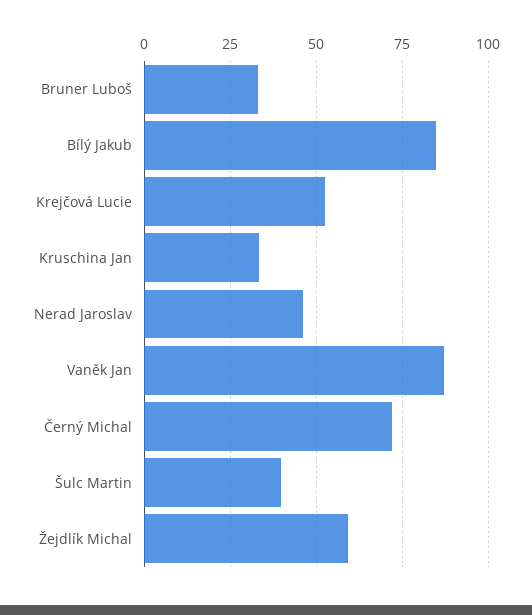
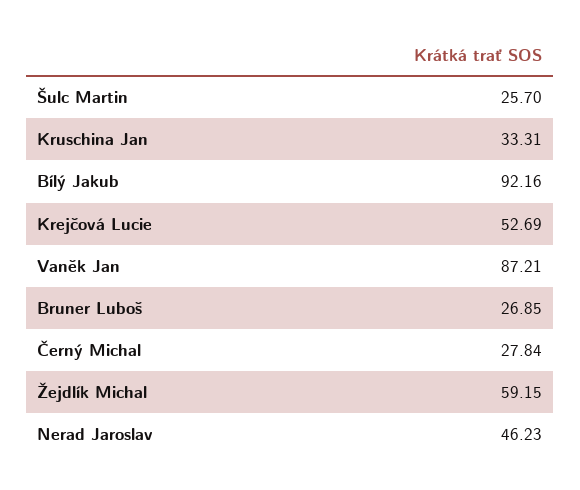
  {
-   "Bruner Luboš": 32.5,
+   "Bruner Luboš": 26.85,
-   "Bílý Jakub": 85,
+   "Bílý Jakub": 92.16,
    "Krejčová Lucie": 52.69,
    "Kruschina Jan": 33.31,
    "Nerad Jaroslav": 46.23,
    "Vaněk Jan": 87.21,
-   "Černý Michal": 72.5,
+   "Černý Michal": 27.84,
-   "Šulc Martin": 40,
+   "Šulc Martin": 25.7,
    "Žejdlík Michal": 59.15
  }

